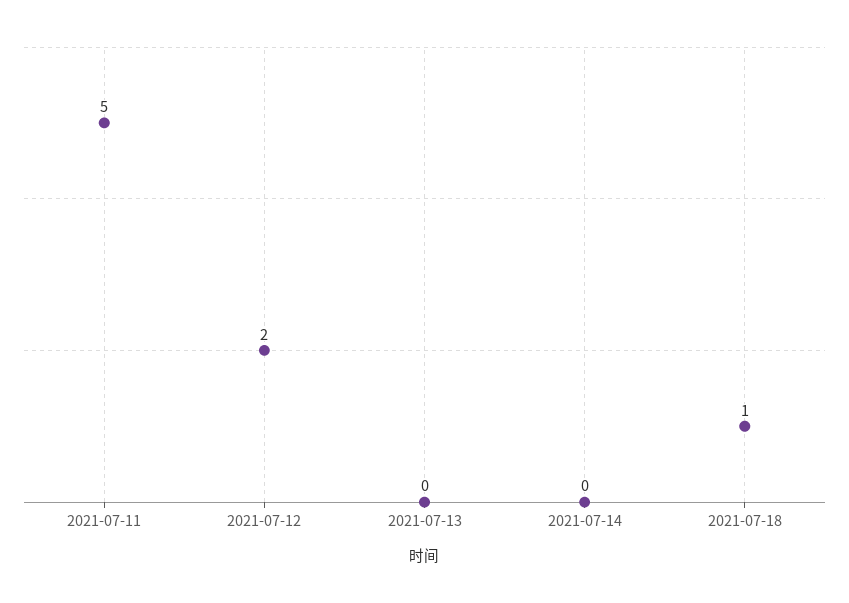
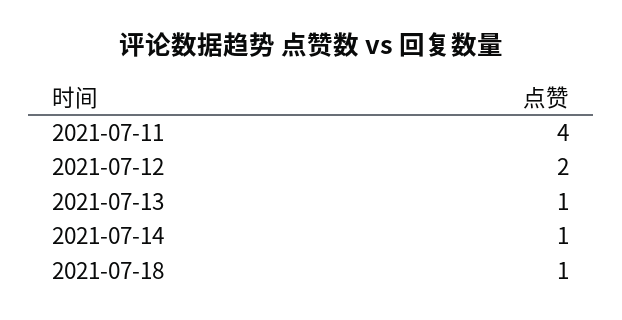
  {
-   "2021-07-11": 5,
+   "2021-07-11": 4,
    "2021-07-12": 2,
-   "2021-07-13": 0,
+   "2021-07-13": 1,
-   "2021-07-14": 0,
+   "2021-07-14": 1,
    "2021-07-18": 1
  }

